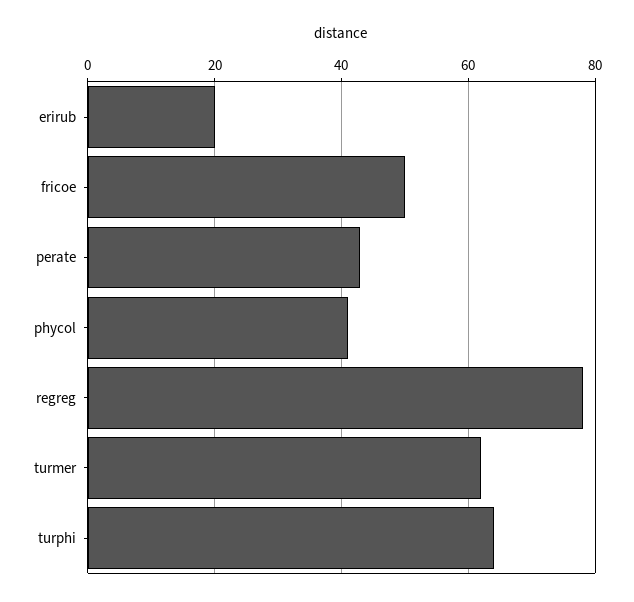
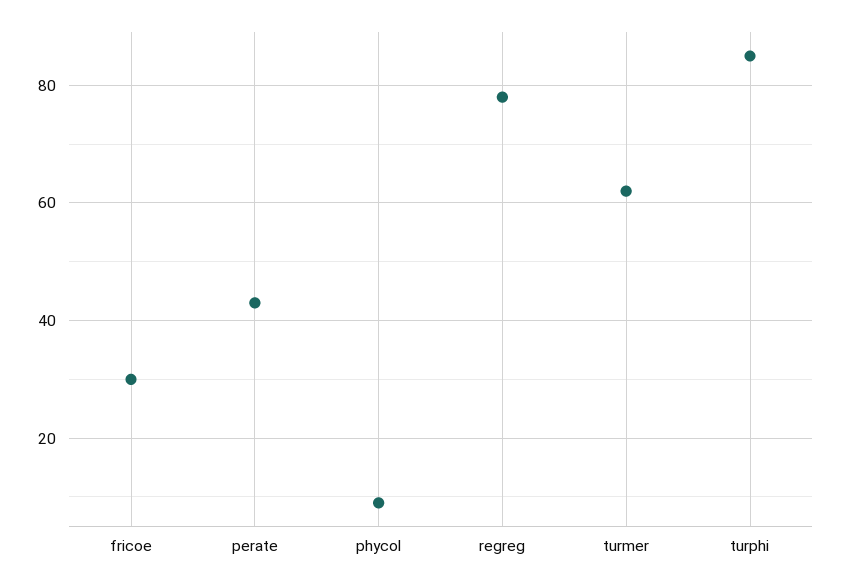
  {
-   "erirub": 20,
-   "fricoe": 50,
+   "fricoe": 30,
    "perate": 45,
-   "phycol": 40,
+   "phycol": 10,
    "regreg": 80,
    "turmer": 60,
-   "turphi": 65
+   "turphi": 85
  }

